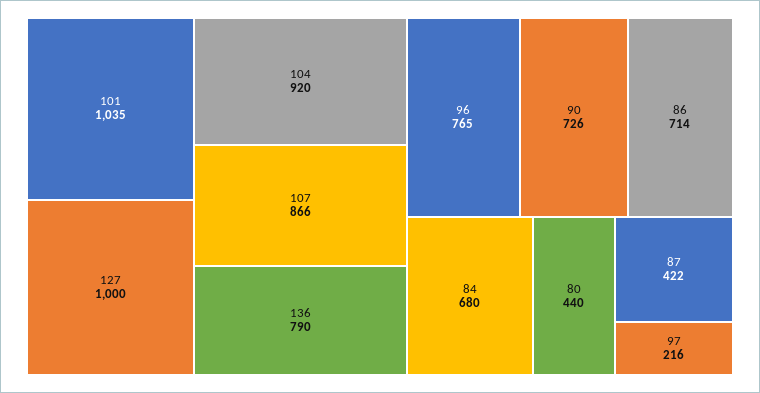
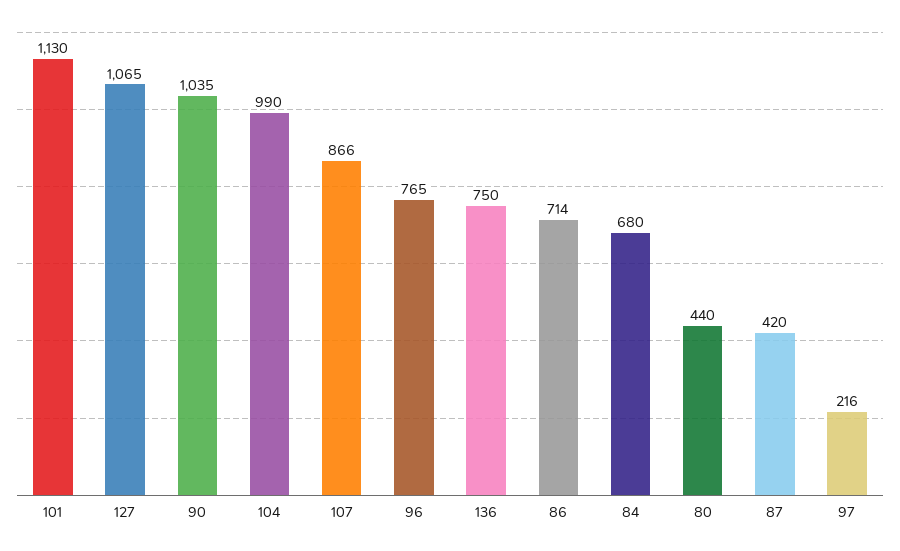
  {
-   "101": 1035,
+   "101": 1130,
-   "127": 1000,
+   "127": 1065,
-   "104": 920,
+   "104": 990,
    "107": 866,
-   "136": 790,
+   "136": 750,
    "96": 765,
-   "90": 726,
+   "90": 1035,
    "86": 714,
    "84": 680,
    "80": 440,
-   "87": 422,
+   "87": 420,
    "97": 216
  }

